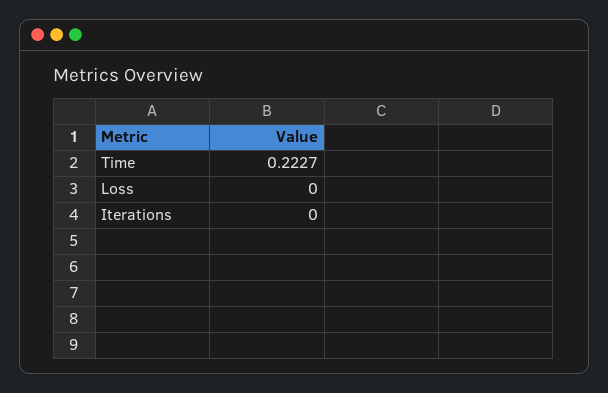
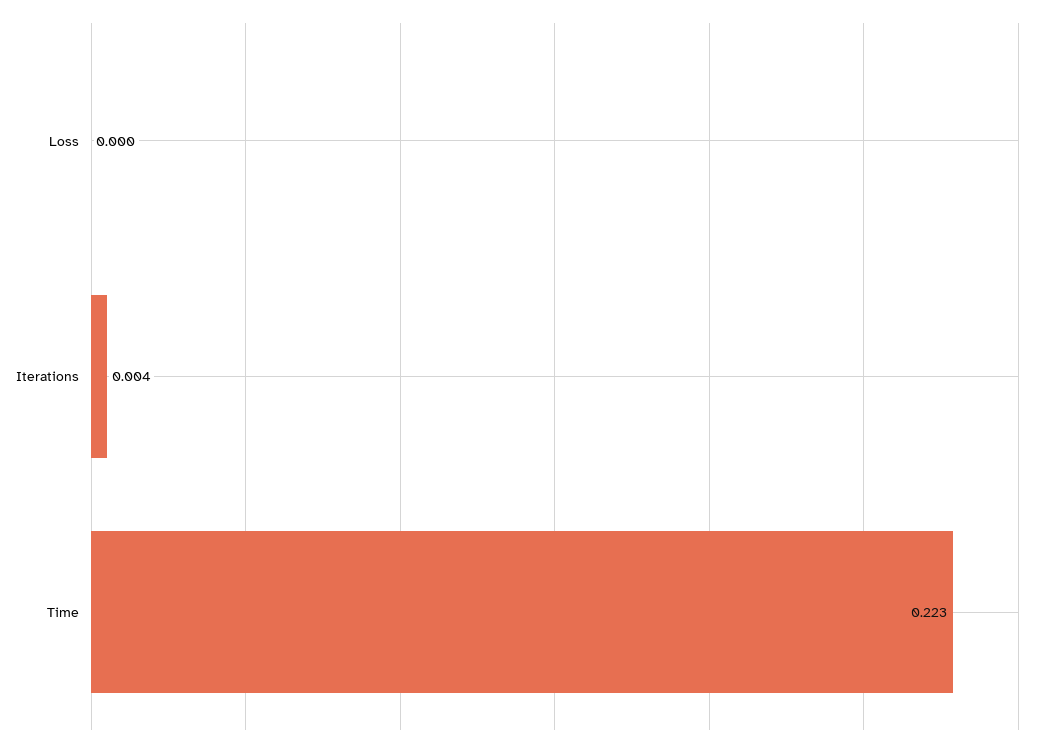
  {
    "Time": 0.2227,
    "Loss": 0,
-   "Iterations": 0
+   "Iterations": 0.004
  }

